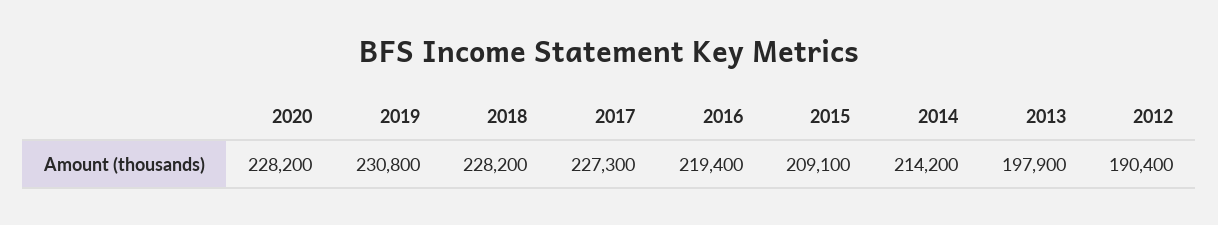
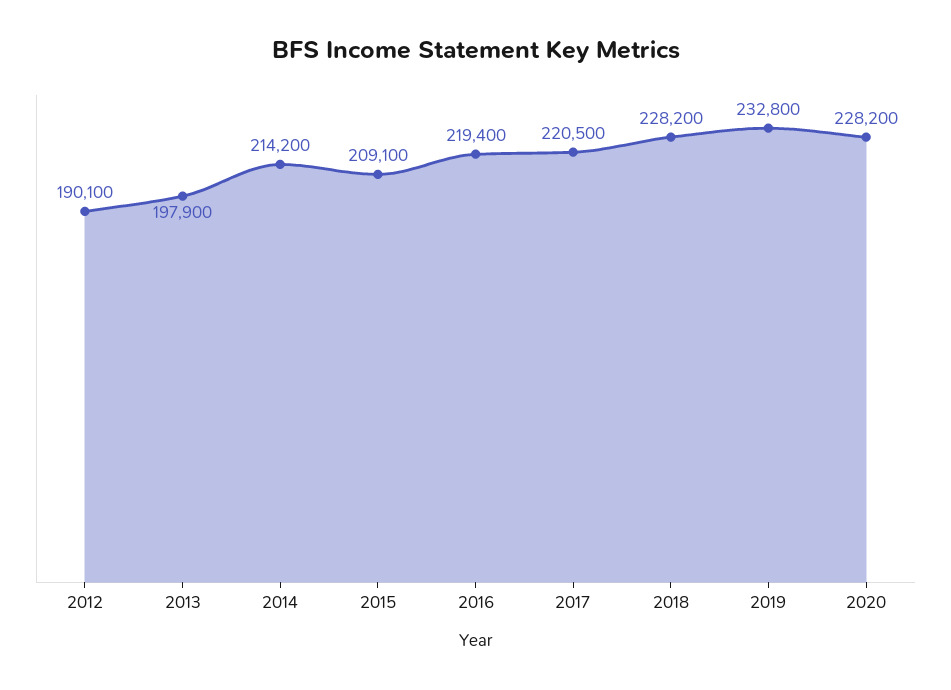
  {
    "2020": 228200,
-   "2019": 230800,
+   "2019": 232800,
    "2018": 228200,
-   "2017": 227300,
+   "2017": 220500,
    "2016": 219400,
    "2015": 209100,
    "2014": 214200,
    "2013": 197900,
-   "2012": 190400
+   "2012": 190100
  }

